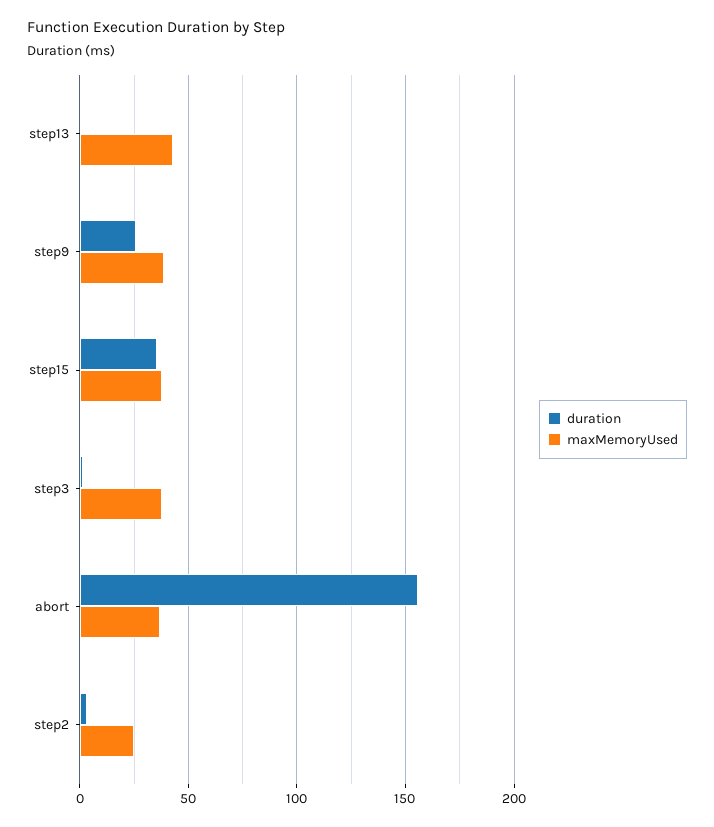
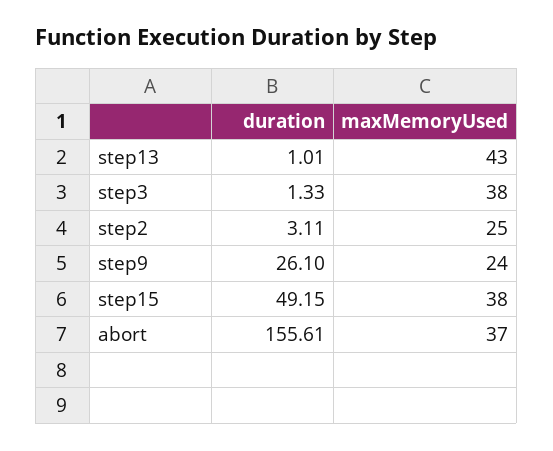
  {
    "duration": {
      "step13": 1.01,
      "step9": 26.1,
-     "step15": 35,
+     "step15": 49.15,
      "step3": 1.33,
      "abort": 155.61,
      "step2": 3.11
    },
    "maxMemoryUsed": {
      "step13": 43,
-     "step9": 40,
+     "step9": 24,
      "step15": 38,
      "step3": 38,
      "abort": 37,
      "step2": 25
    }
  }

